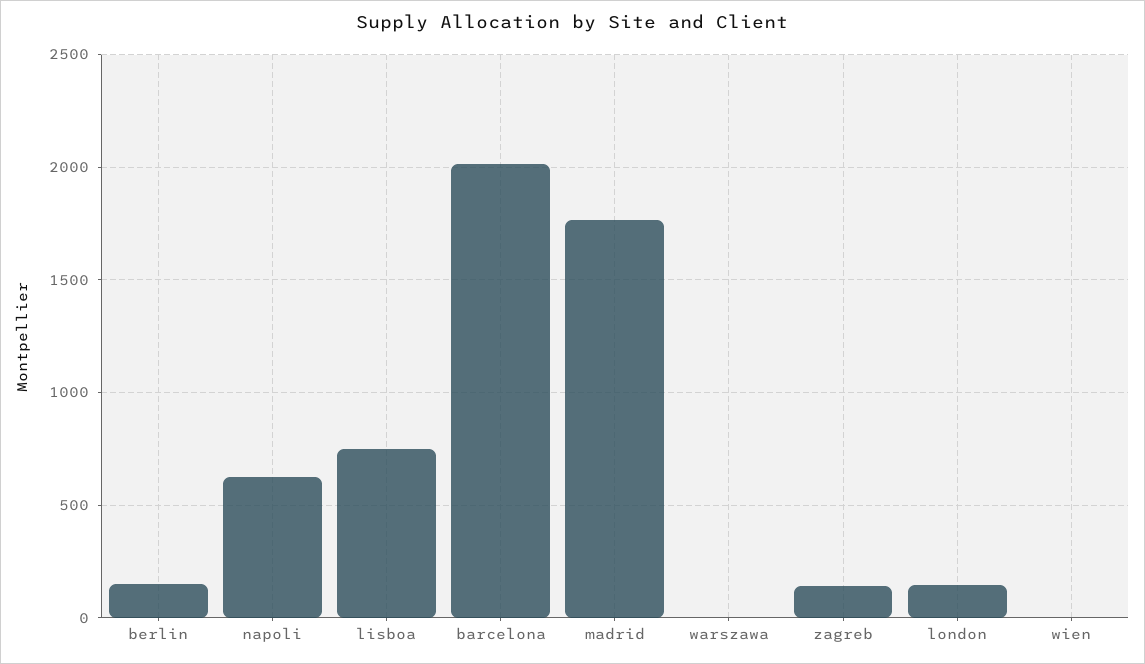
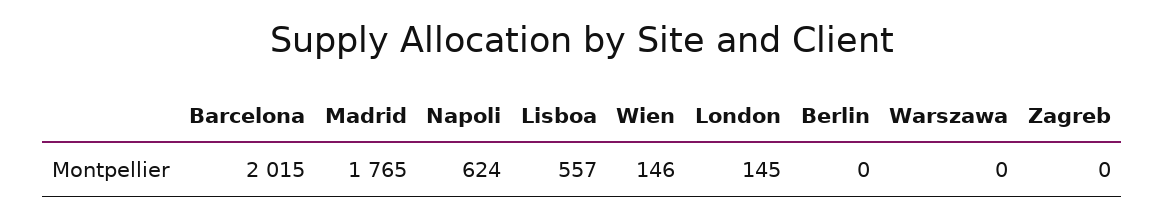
  {
-   "berlin": 150,
+   "berlin": 0,
    "napoli": 624,
-   "lisboa": 750,
+   "lisboa": 557,
    "barcelona": 2015,
    "madrid": 1765,
    "warszawa": 0,
-   "zagreb": 150,
+   "zagreb": 0,
    "london": 145,
-   "wien": 0
+   "wien": 146
  }

